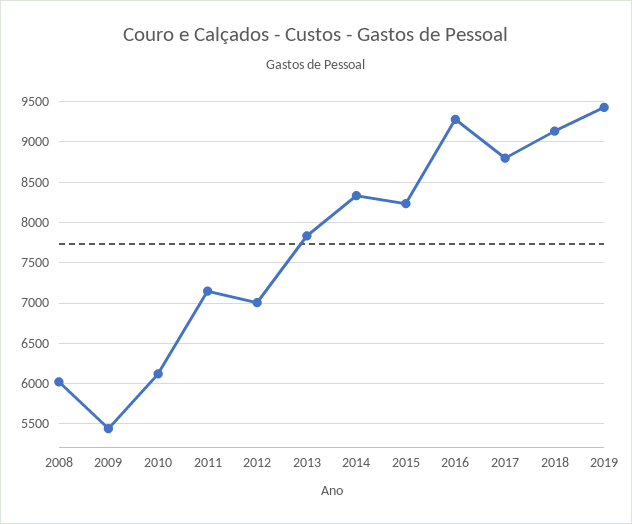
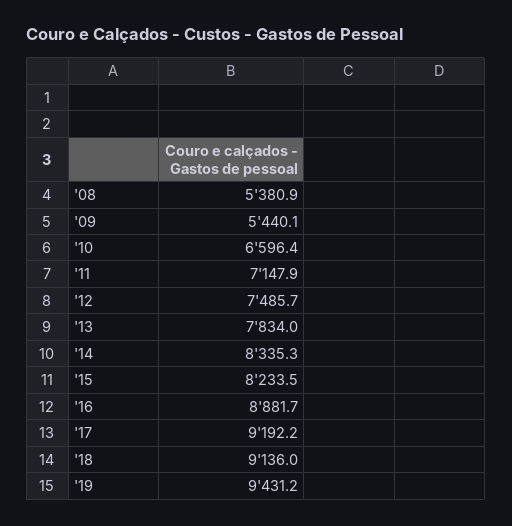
  {
-   "2008": 6000,
+   "2008": 5380.9,
    "2009": 5440.1,
-   "2010": 6100,
+   "2010": 6596.4,
    "2011": 7147.9,
-   "2012": 7000,
+   "2012": 7485.7,
    "2013": 7834,
    "2014": 8335.3,
    "2015": 8233.5,
-   "2016": 9300,
+   "2016": 8881.7,
-   "2017": 8800,
+   "2017": 9192.2,
    "2018": 9136,
    "2019": 9431.2
  }

